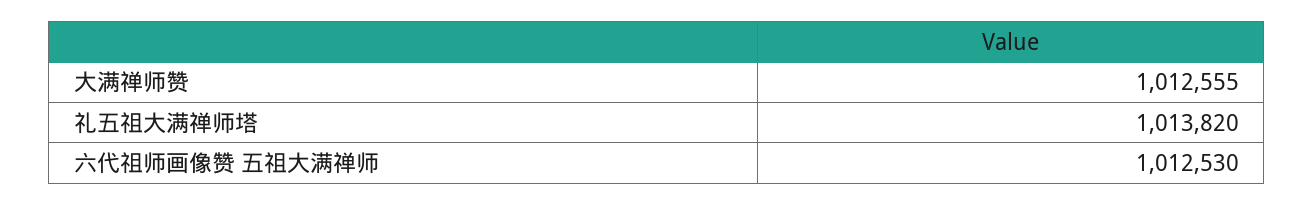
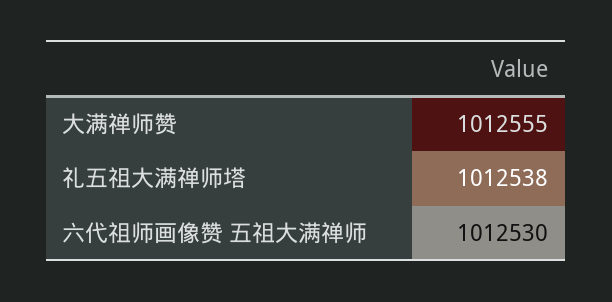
  {
    "大满禅师赞": 1012555,
-   "礼五祖大满禅师塔": 1013820,
+   "礼五祖大满禅师塔": 1012538,
    "六代祖师画像赞 五祖大满禅师": 1012530
  }

